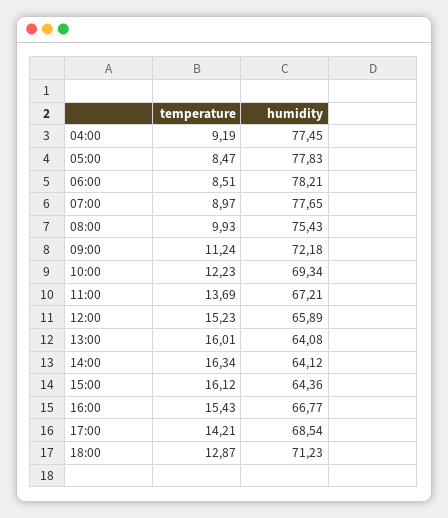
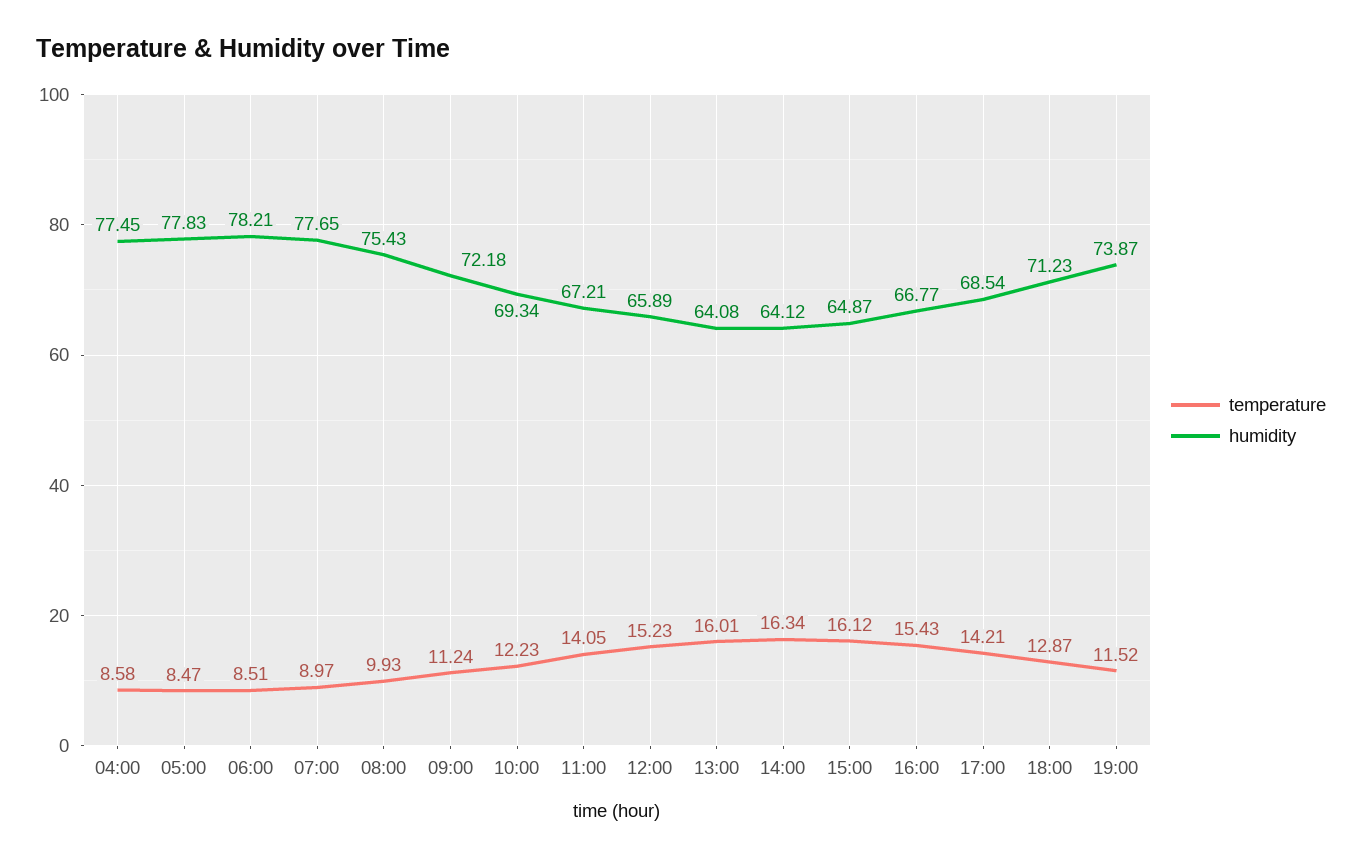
  {
    "temperature": {
-     "04:00": 9.19,
+     "04:00": 8.58,
      "05:00": 8.47,
      "06:00": 8.51,
      "07:00": 8.97,
      "08:00": 9.93,
      "09:00": 11.24,
      "10:00": 12.23,
-     "11:00": 13.69,
+     "11:00": 14.05,
      "12:00": 15.23,
      "13:00": 16.01,
      "14:00": 16.34,
      "15:00": 16.12,
      "16:00": 15.43,
      "17:00": 14.21,
-     "18:00": 12.87
+     "18:00": 12.87,
+     "19:00": 11.52
    },
    "humidity": {
      "04:00": 77.45,
      "05:00": 77.83,
      "06:00": 78.21,
      "07:00": 77.65,
      "08:00": 75.43,
      "09:00": 72.18,
      "10:00": 69.34,
      "11:00": 67.21,
      "12:00": 65.89,
      "13:00": 64.08,
      "14:00": 64.12,
-     "15:00": 64.36,
+     "15:00": 64.87,
      "16:00": 66.77,
      "17:00": 68.54,
-     "18:00": 71.23
+     "18:00": 71.23,
+     "19:00": 73.87
    }
  }

